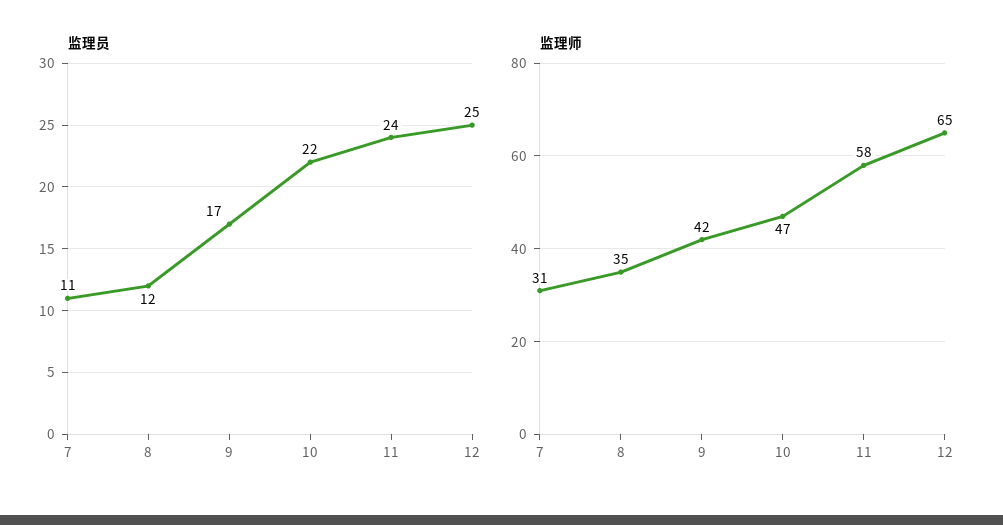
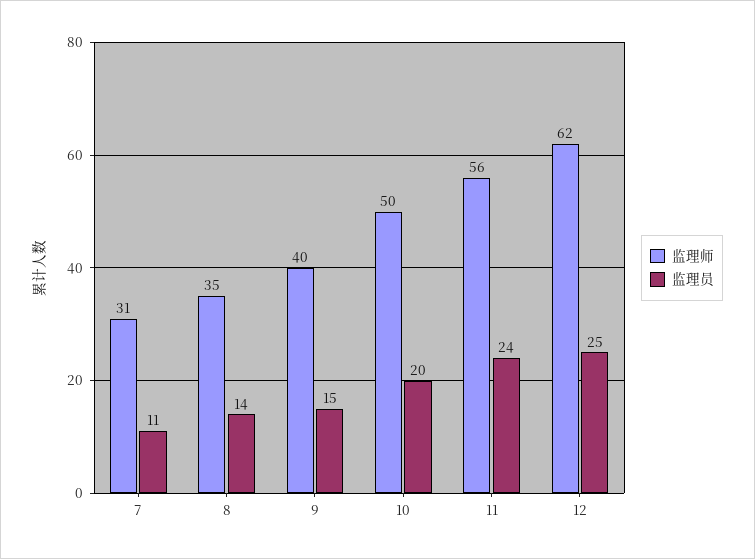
  {
    "监理员": {
      "7": 11,
-     "8": 12,
+     "8": 14,
-     "9": 17,
+     "9": 15,
-     "10": 22,
+     "10": 20,
      "11": 24,
      "12": 25
    },
    "监理师": {
      "7": 31,
      "8": 35,
-     "9": 42,
+     "9": 40,
-     "10": 47,
+     "10": 50,
-     "11": 58,
+     "11": 56,
-     "12": 65
+     "12": 62
    }
  }

